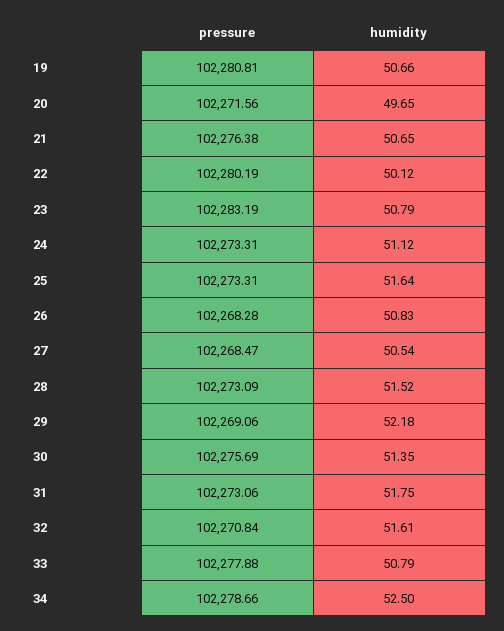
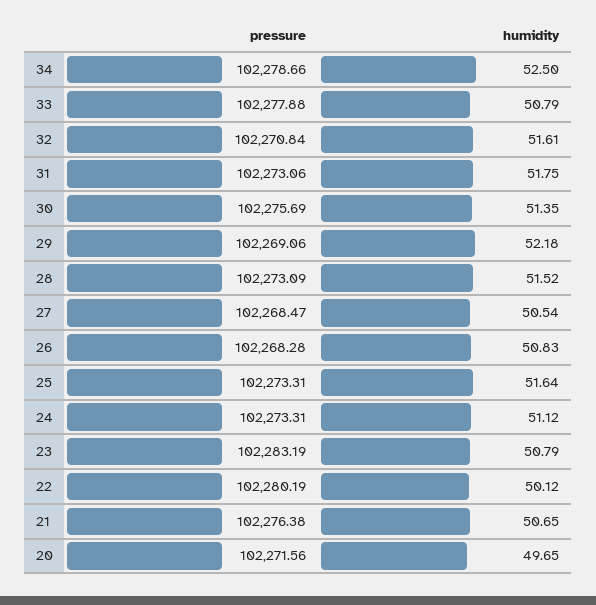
  {
    "pressure": {
-     "19": 102280.81,
      "20": 102271.56,
      "21": 102276.38,
      "22": 102280.19,
      "23": 102283.19,
      "24": 102273.31,
      "25": 102273.31,
      "26": 102268.28,
      "27": 102268.47,
      "28": 102273.09,
      "29": 102269.06,
      "30": 102275.69,
      "31": 102273.06,
      "32": 102270.84,
      "33": 102277.88,
      "34": 102278.66
    },
    "humidity": {
-     "19": 50.66,
      "20": 49.65,
      "21": 50.65,
      "22": 50.12,
      "23": 50.79,
      "24": 51.12,
      "25": 51.64,
      "26": 50.83,
      "27": 50.54,
      "28": 51.52,
      "29": 52.18,
      "30": 51.35,
      "31": 51.75,
      "32": 51.61,
      "33": 50.79,
      "34": 52.5
    }
  }

